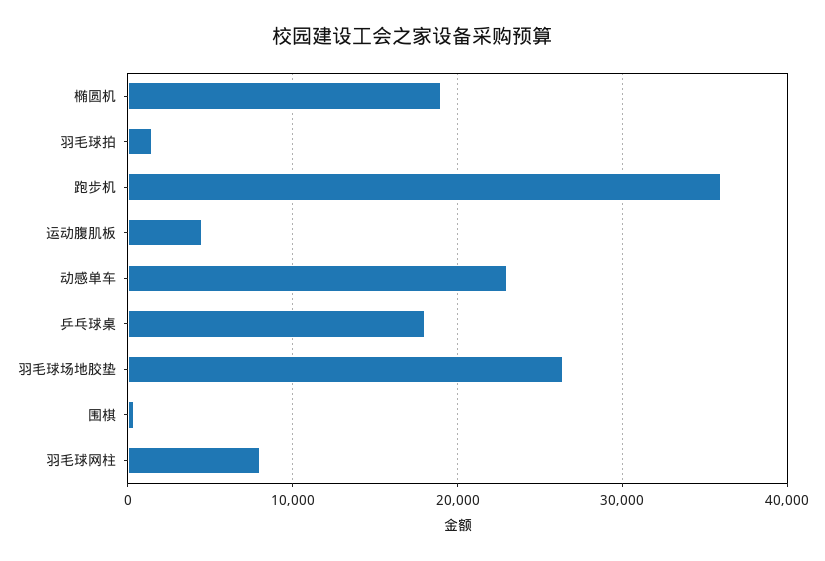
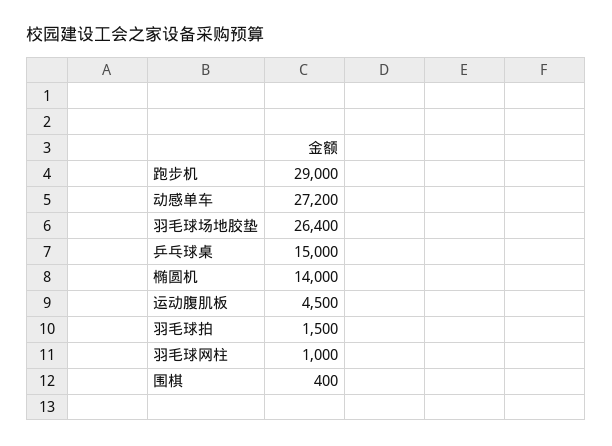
  {
-   "椭圆机": 19000,
+   "椭圆机": 14000,
    "羽毛球拍": 1500,
-   "跑步机": 36000,
+   "跑步机": 29000,
    "运动腹肌板": 4500,
-   "动感单车": 23000,
+   "动感单车": 27200,
-   "乒乓球桌": 18000,
+   "乒乓球桌": 15000,
    "羽毛球场地胶垫": 26400,
    "围棋": 400,
-   "羽毛球网柱": 8000
+   "羽毛球网柱": 1000
  }

